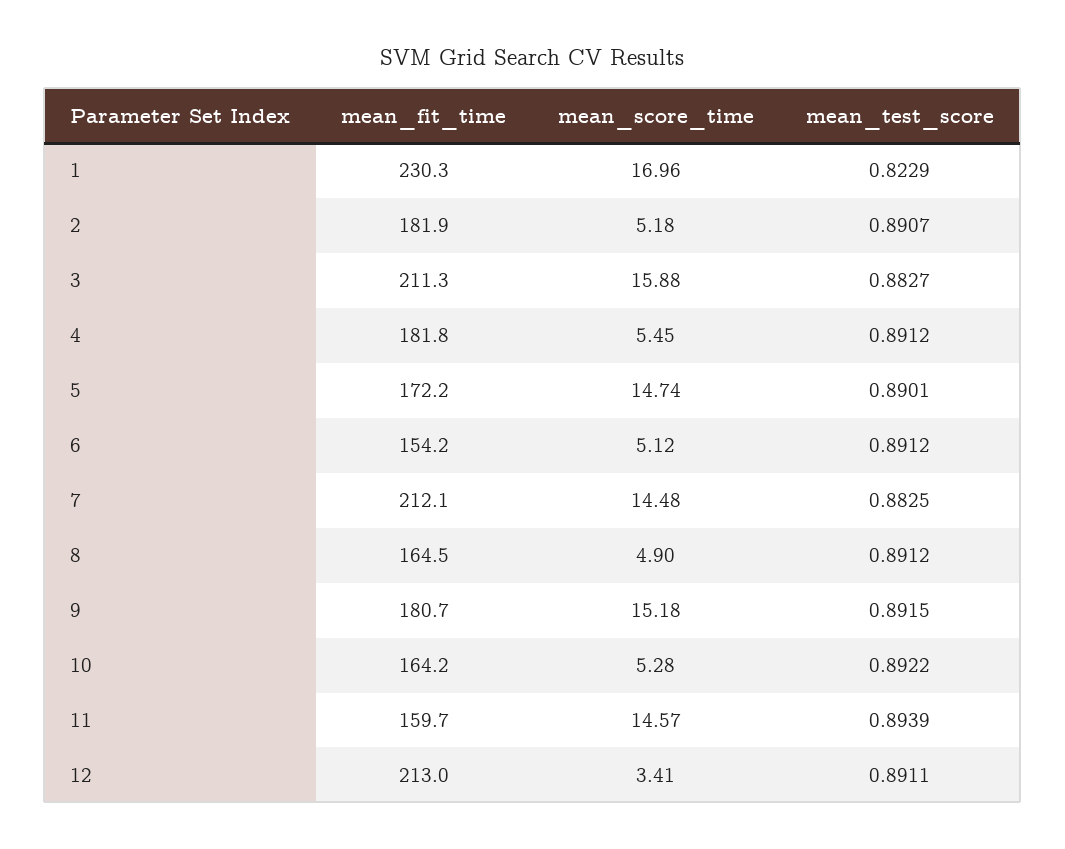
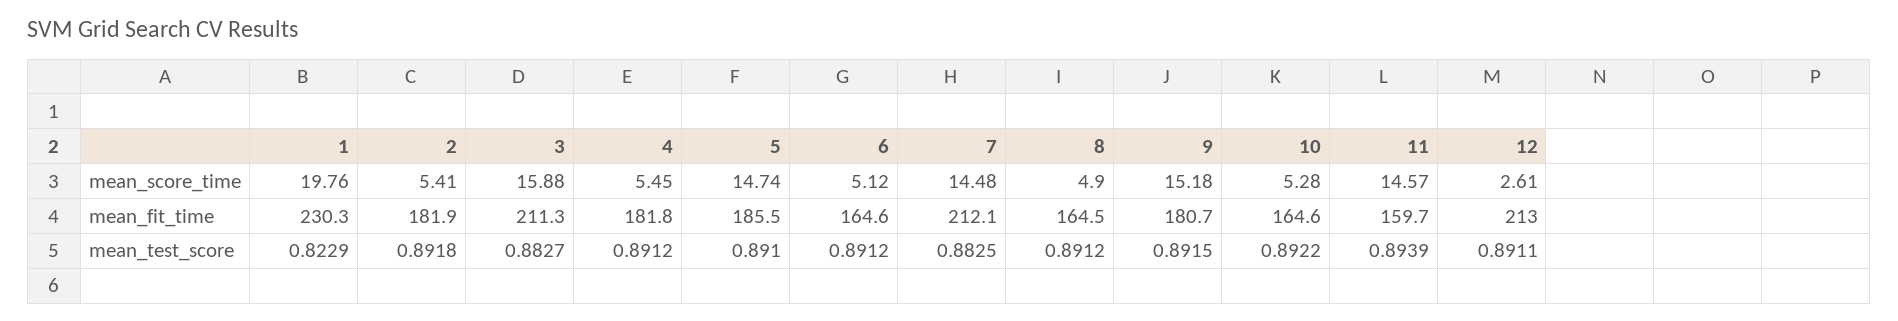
  {
    "mean_fit_time": {
      "1": 230.3,
      "2": 181.9,
      "3": 211.3,
      "4": 181.8,
-     "5": 172.2,
+     "5": 185.5,
-     "6": 154.2,
+     "6": 164.6,
      "7": 212.1,
      "8": 164.5,
      "9": 180.7,
-     "10": 164.2,
+     "10": 164.6,
      "11": 159.7,
      "12": 213
    },
    "mean_score_time": {
-     "1": 16.96,
+     "1": 19.76,
-     "2": 5.18,
+     "2": 5.41,
      "3": 15.88,
      "4": 5.45,
      "5": 14.74,
      "6": 5.12,
      "7": 14.48,
      "8": 4.9,
      "9": 15.18,
      "10": 5.28,
      "11": 14.57,
-     "12": 3.41
+     "12": 2.61
    },
    "mean_test_score": {
      "1": 0.8229,
-     "2": 0.8907,
+     "2": 0.8918,
      "3": 0.8827,
      "4": 0.8912,
-     "5": 0.8901,
+     "5": 0.891,
      "6": 0.8912,
      "7": 0.8825,
      "8": 0.8912,
      "9": 0.8915,
      "10": 0.8922,
      "11": 0.8939,
      "12": 0.8911
    }
  }

